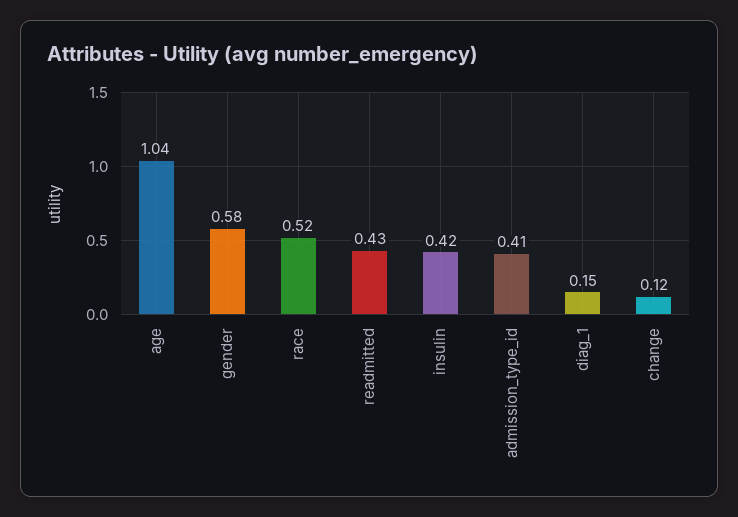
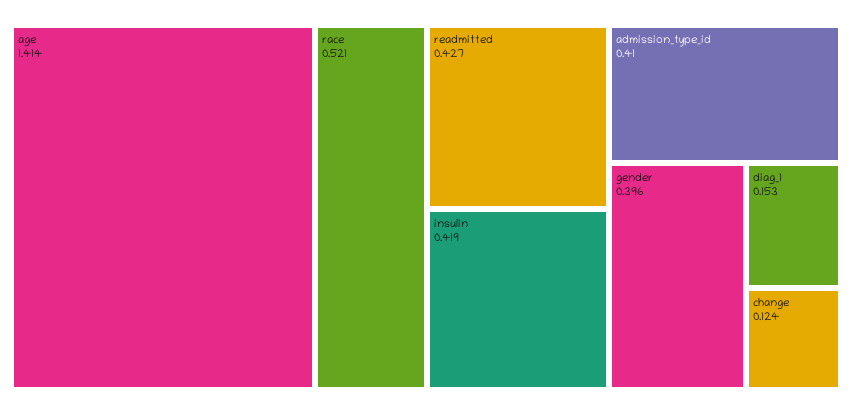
  {
-   "age": 1.04,
+   "age": 1.414,
-   "gender": 0.58,
+   "gender": 0.396,
    "race": 0.521,
    "readmitted": 0.427,
    "insulin": 0.419,
    "admission_type_id": 0.41,
    "diag_1": 0.153,
    "change": 0.124
  }

